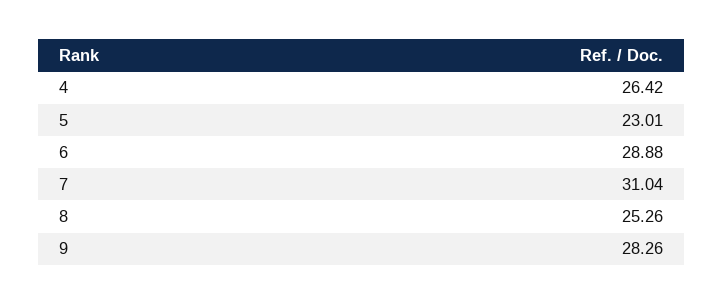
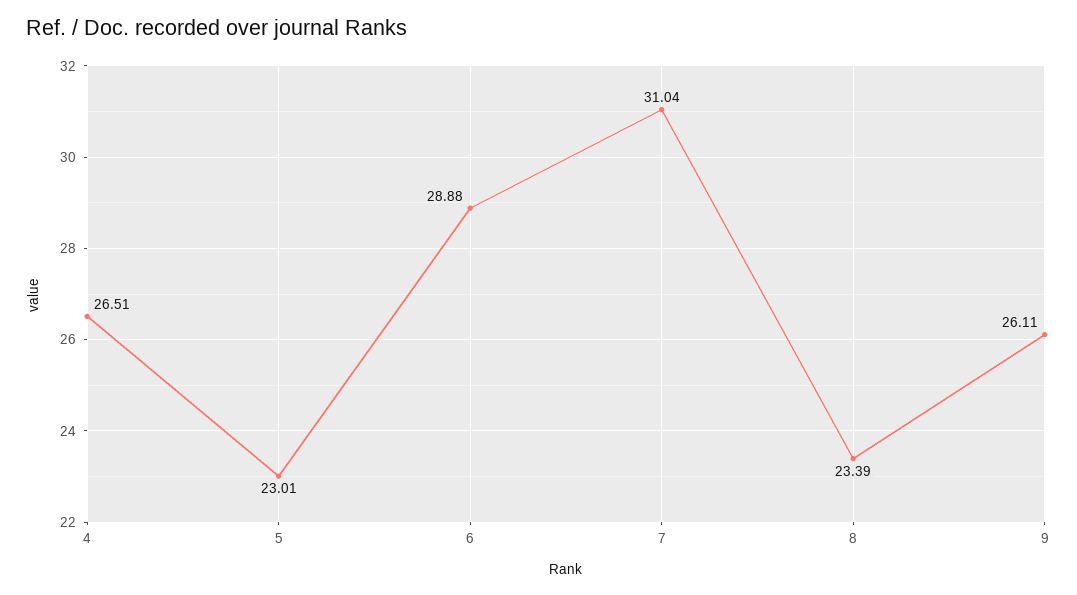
  {
-   "4": 26.42,
+   "4": 26.51,
    "5": 23.01,
    "6": 28.88,
    "7": 31.04,
-   "8": 25.26,
+   "8": 23.39,
-   "9": 28.26
+   "9": 26.11
  }

